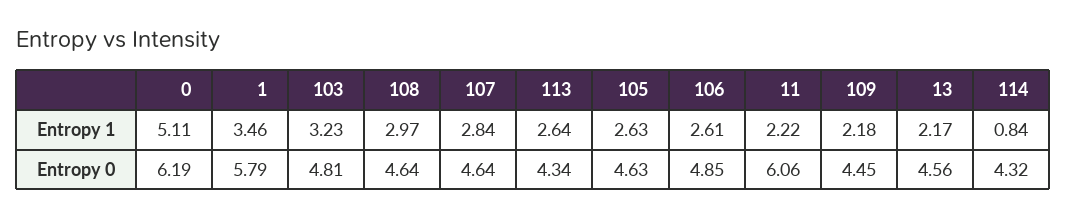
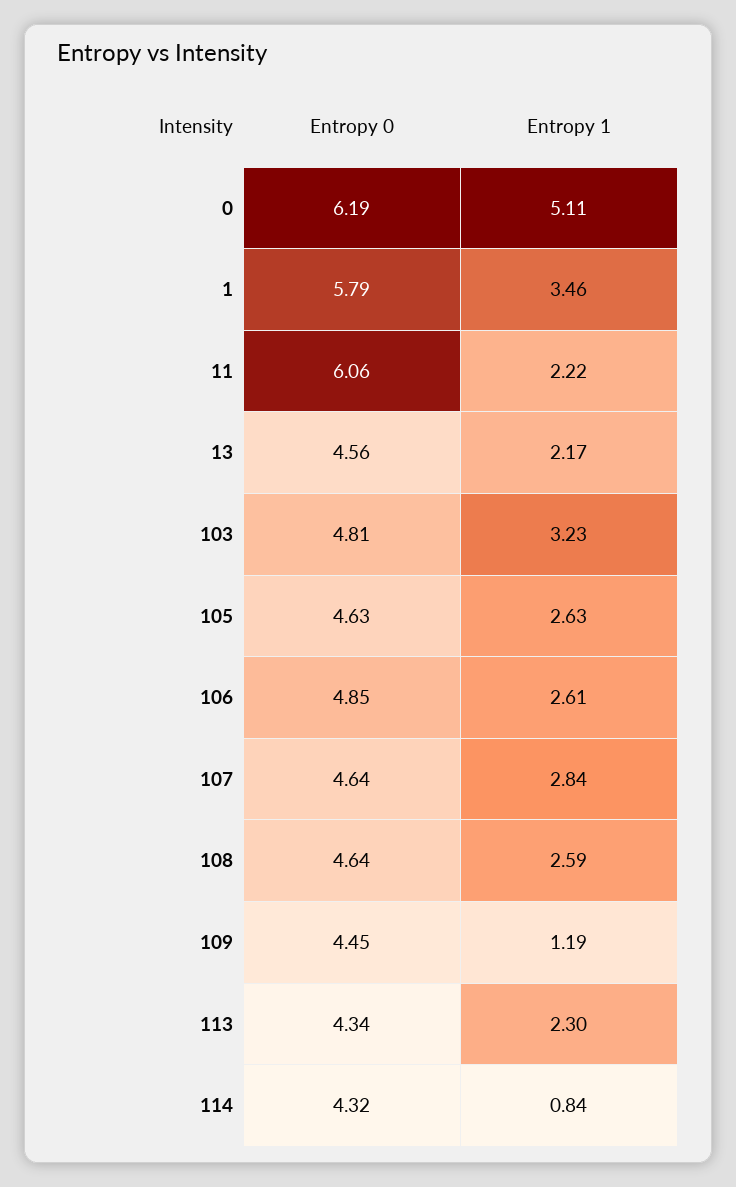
  {
    "0": {
      "Entropy 1": 5.11,
      "Entropy 0": 6.19
    },
    "1": {
      "Entropy 1": 3.46,
      "Entropy 0": 5.79
    },
    "103": {
      "Entropy 1": 3.23,
      "Entropy 0": 4.81
    },
    "108": {
-     "Entropy 1": 2.97,
+     "Entropy 1": 2.59,
      "Entropy 0": 4.64
    },
    "107": {
      "Entropy 1": 2.84,
      "Entropy 0": 4.64
    },
    "113": {
-     "Entropy 1": 2.64,
+     "Entropy 1": 2.3,
      "Entropy 0": 4.34
    },
    "105": {
      "Entropy 1": 2.63,
      "Entropy 0": 4.63
    },
    "106": {
      "Entropy 1": 2.61,
      "Entropy 0": 4.85
    },
    "11": {
      "Entropy 1": 2.22,
      "Entropy 0": 6.06
    },
    "109": {
-     "Entropy 1": 2.18,
+     "Entropy 1": 1.19,
      "Entropy 0": 4.45
    },
    "13": {
      "Entropy 1": 2.17,
      "Entropy 0": 4.56
    },
    "114": {
      "Entropy 1": 0.84,
      "Entropy 0": 4.32
    }
  }

